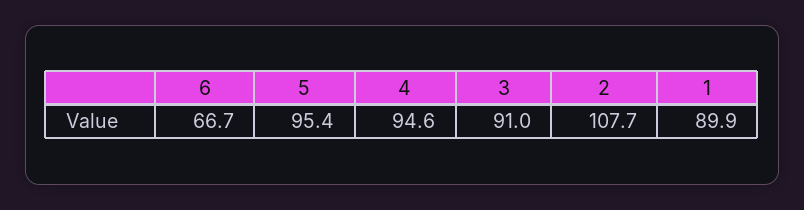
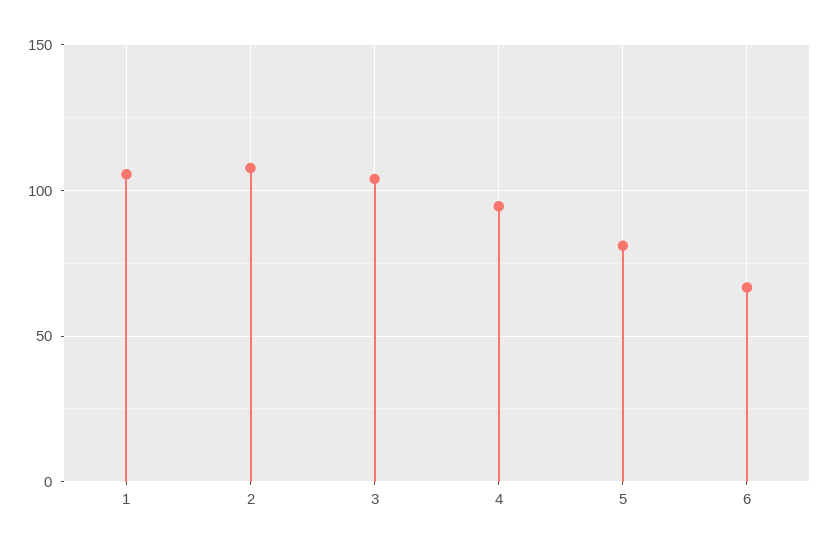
  {
    "6": 66.7,
-   "5": 95.4,
+   "5": 80,
    "4": 94.6,
-   "3": 91,
+   "3": 105,
    "2": 107.7,
-   "1": 89.9
+   "1": 105
  }

